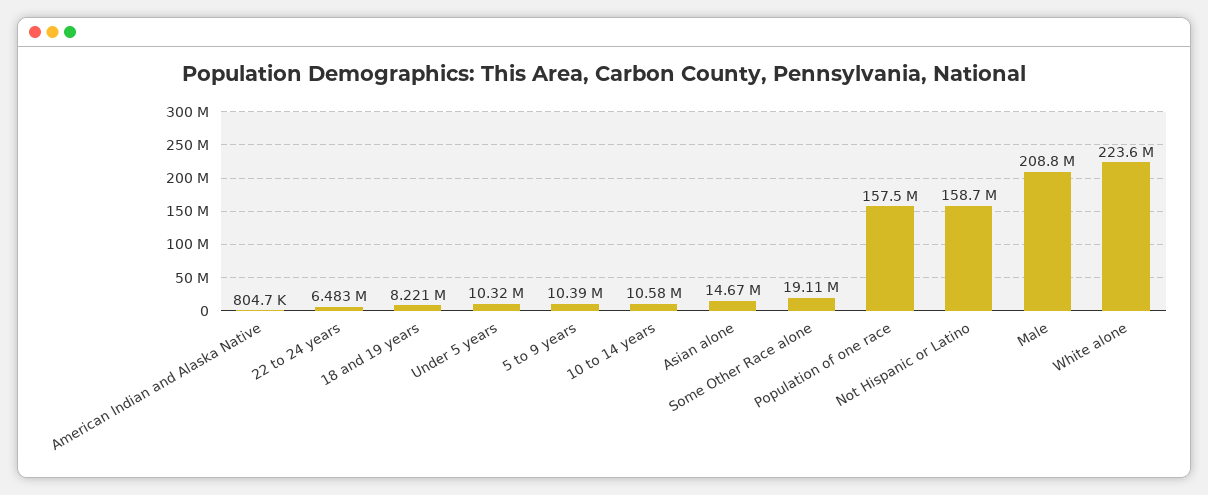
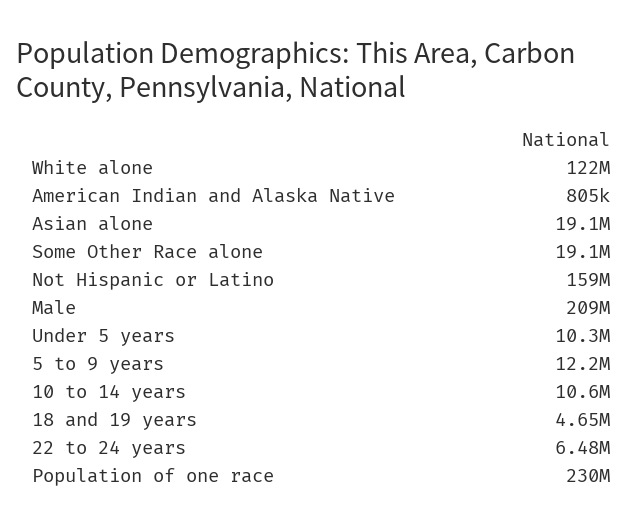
  {
    "American Indian and Alaska Native": 804700,
    "22 to 24 years": 6483000,
-   "18 and 19 years": 8221000,
+   "18 and 19 years": 4650000,
    "Under 5 years": 10320000,
-   "5 to 9 years": 10390000,
+   "5 to 9 years": 12200000,
    "10 to 14 years": 10580000,
-   "Asian alone": 14670000,
+   "Asian alone": 19100000,
    "Some Other Race alone": 19110000,
-   "Population of one race": 157500000,
+   "Population of one race": 230000000,
    "Not Hispanic or Latino": 158700000,
    "Male": 208800000,
-   "White alone": 223600000
+   "White alone": 122000000
  }

